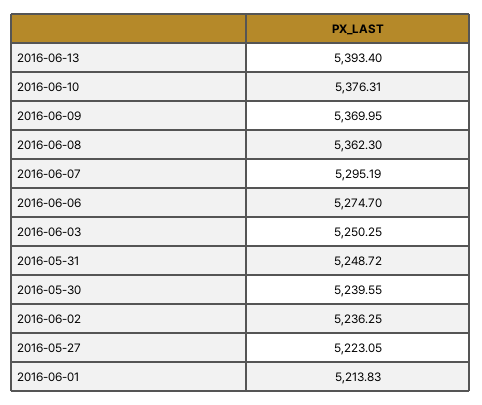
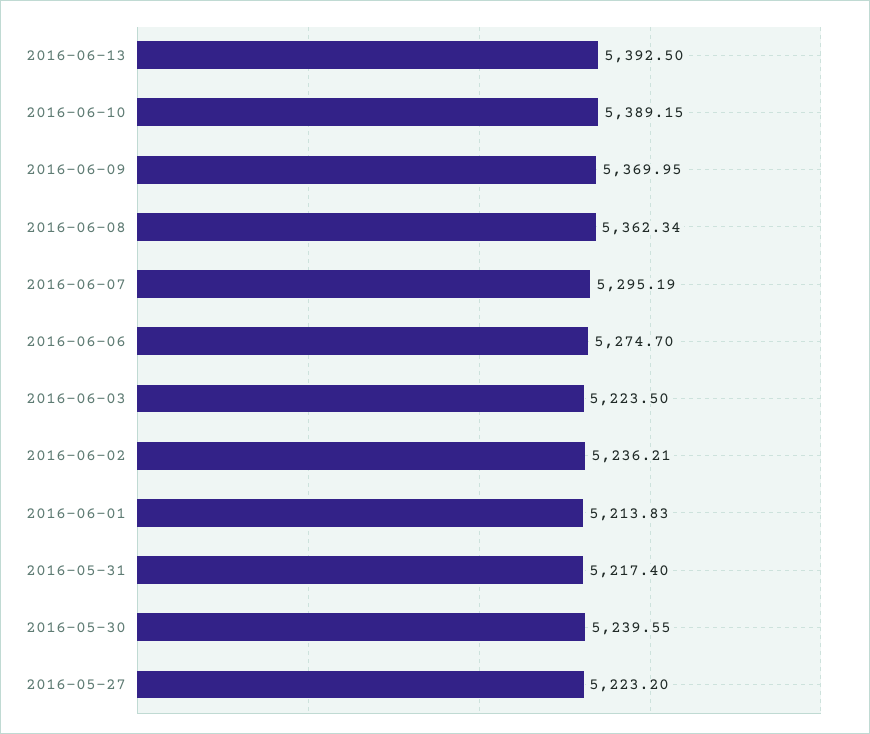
  {
-   "2016-06-13": 5393.4,
+   "2016-06-13": 5392.5,
-   "2016-06-10": 5376.31,
+   "2016-06-10": 5389.15,
    "2016-06-09": 5369.95,
-   "2016-06-08": 5362.3,
+   "2016-06-08": 5362.34,
    "2016-06-07": 5295.19,
    "2016-06-06": 5274.7,
-   "2016-06-03": 5250.25,
+   "2016-06-03": 5223.5,
-   "2016-05-31": 5248.72,
+   "2016-05-31": 5217.4,
    "2016-05-30": 5239.55,
-   "2016-06-02": 5236.25,
+   "2016-06-02": 5236.21,
-   "2016-05-27": 5223.05,
+   "2016-05-27": 5223.2,
    "2016-06-01": 5213.83
  }

